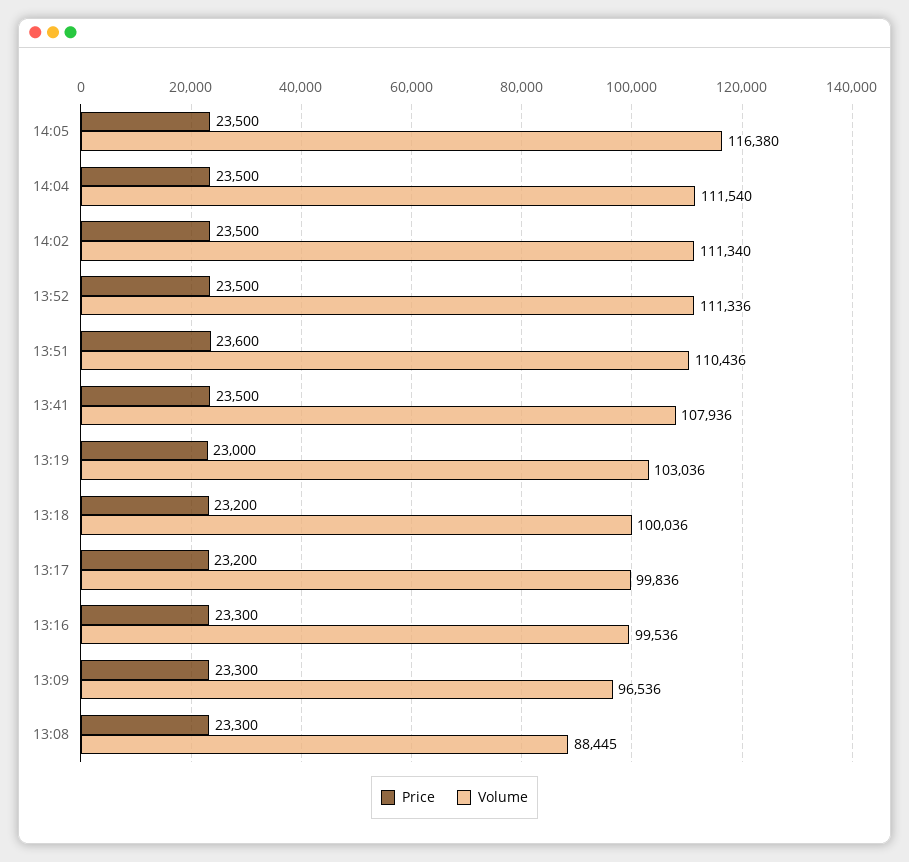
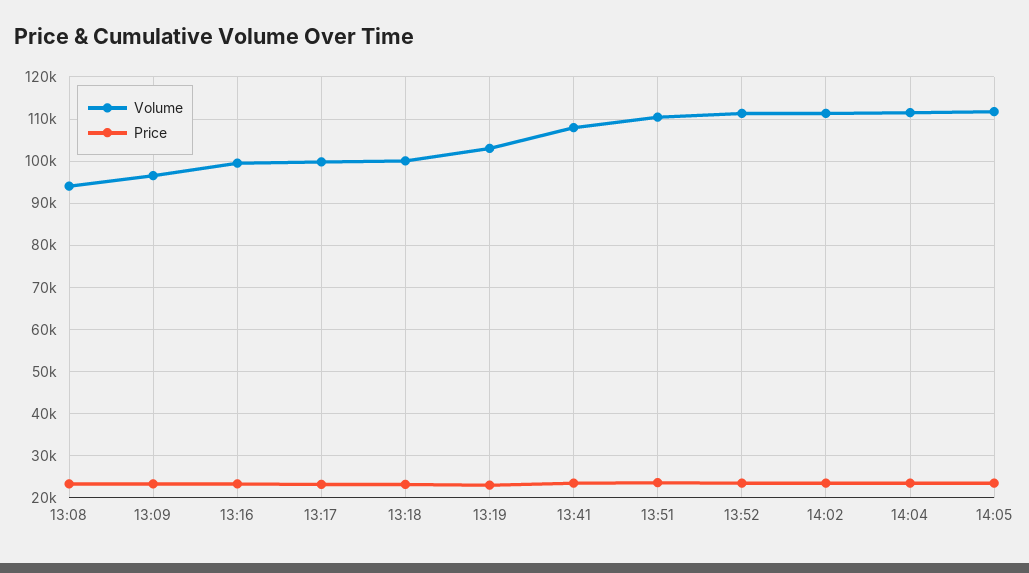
  {
    "Price": {
      "14:05": 23500,
      "14:04": 23500,
      "14:02": 23500,
      "13:52": 23500,
      "13:51": 23600,
      "13:41": 23500,
      "13:19": 23000,
      "13:18": 23200,
      "13:17": 23200,
      "13:16": 23300,
      "13:09": 23300,
      "13:08": 23300
    },
    "Volume": {
-     "14:05": 116380,
+     "14:05": 112000,
      "14:04": 111540,
      "14:02": 111340,
      "13:52": 111336,
      "13:51": 110436,
      "13:41": 107936,
      "13:19": 103036,
      "13:18": 100036,
      "13:17": 99836,
      "13:16": 99536,
      "13:09": 96536,
-     "13:08": 88445
+     "13:08": 94000
    }
  }

